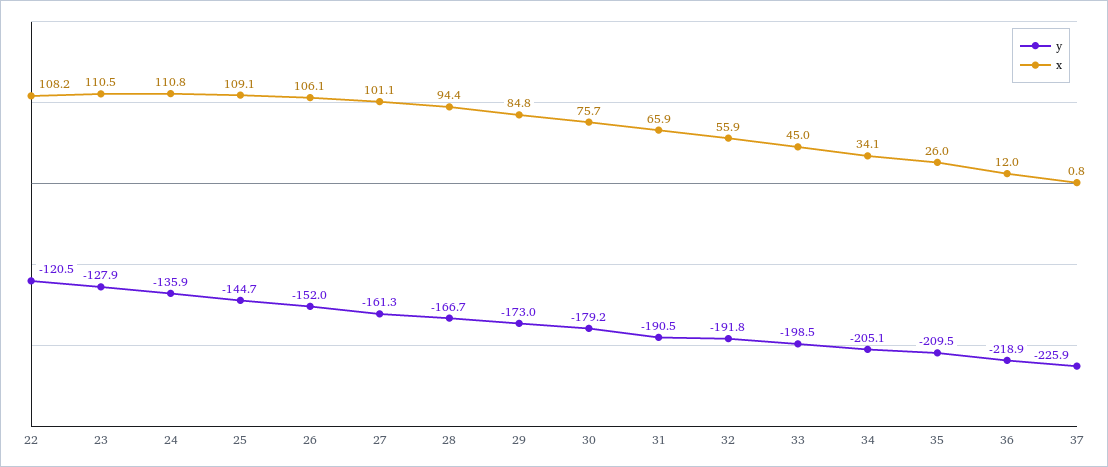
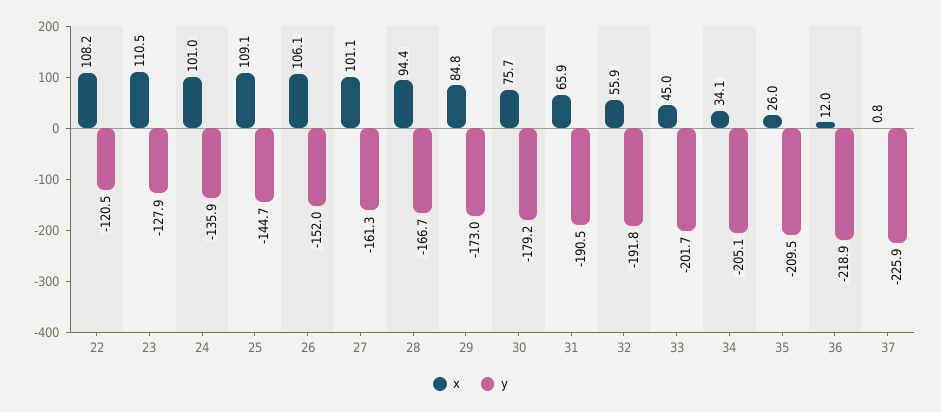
  {
    "y": {
      "22": -120.5,
      "23": -127.9,
      "24": -135.9,
      "25": -144.7,
      "26": -152,
      "27": -161.3,
      "28": -166.7,
      "29": -173,
      "30": -179.2,
      "31": -190.5,
      "32": -191.8,
-     "33": -198.5,
+     "33": -201.7,
      "34": -205.1,
      "35": -209.5,
      "36": -218.9,
      "37": -225.9
    },
    "x": {
      "22": 108.2,
      "23": 110.5,
-     "24": 110.8,
+     "24": 101,
      "25": 109.1,
      "26": 106.1,
      "27": 101.1,
      "28": 94.4,
      "29": 84.8,
      "30": 75.7,
      "31": 65.9,
      "32": 55.9,
      "33": 45,
      "34": 34.1,
      "35": 26,
      "36": 12,
      "37": 0.8
    }
  }

